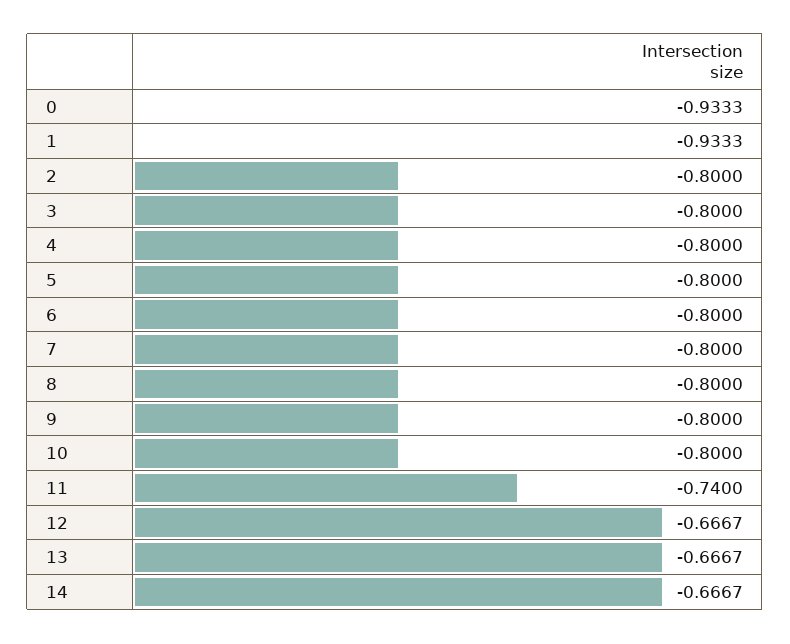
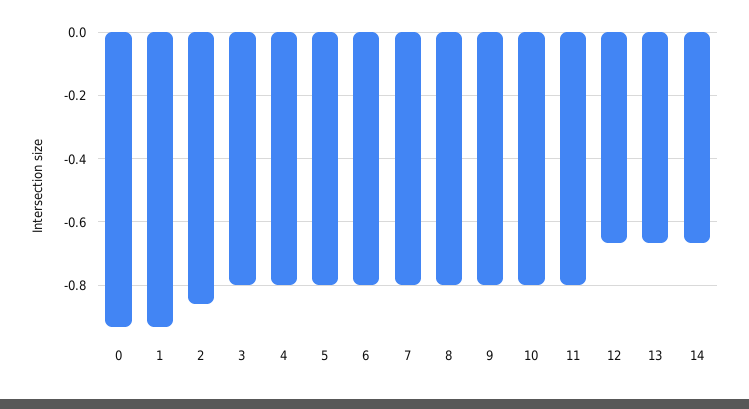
  {
    "0": -0.9333,
    "1": -0.9333,
-   "2": -0.8,
+   "2": -0.86,
    "3": -0.8,
    "4": -0.8,
    "5": -0.8,
    "6": -0.8,
    "7": -0.8,
    "8": -0.8,
    "9": -0.8,
    "10": -0.8,
-   "11": -0.74,
+   "11": -0.8,
    "12": -0.6667,
    "13": -0.6667,
    "14": -0.6667
  }

